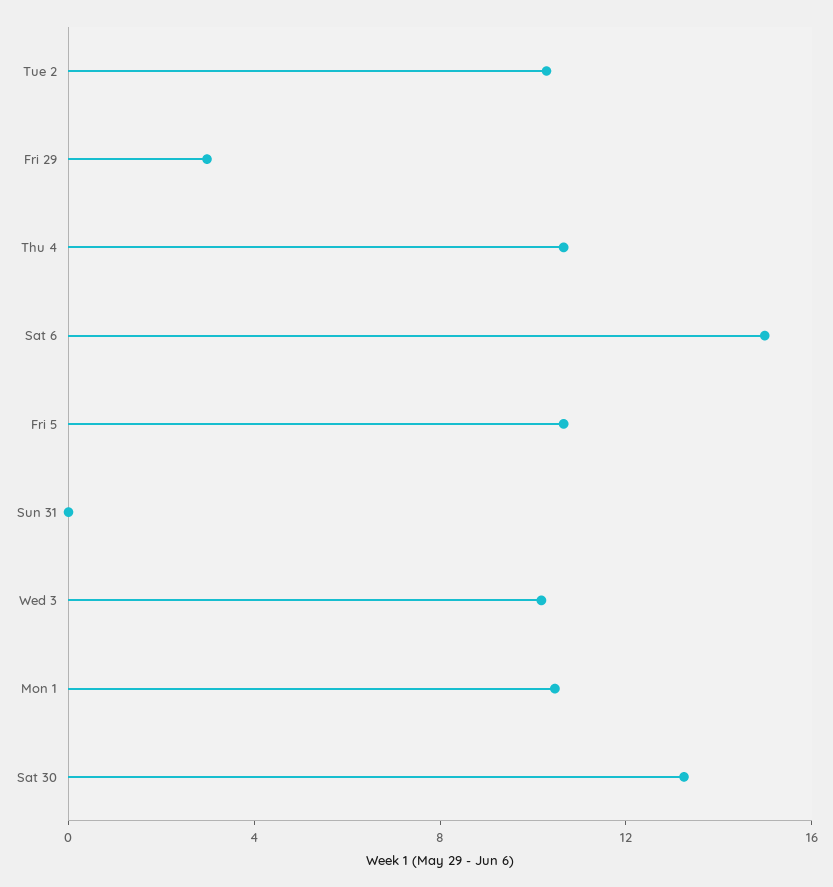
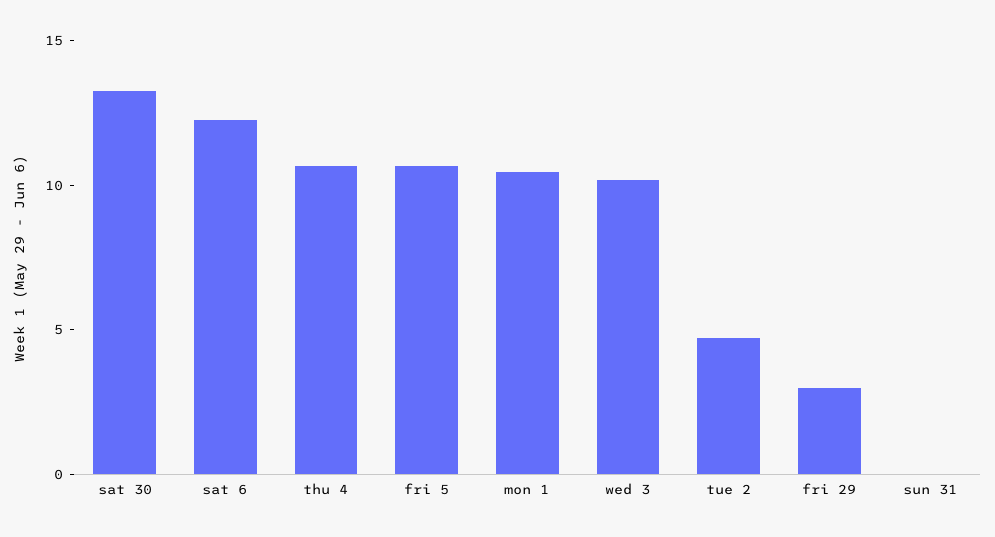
  {
-   "Tue 2": 10,
+   "Tue 2": 5,
    "Fri 29": 3,
    "Thu 4": 11,
-   "Sat 6": 15,
+   "Sat 6": 12,
    "Fri 5": 11,
    "Sun 31": 0,
    "Wed 3": 10,
    "Mon 1": 10,
    "Sat 30": 13
  }

